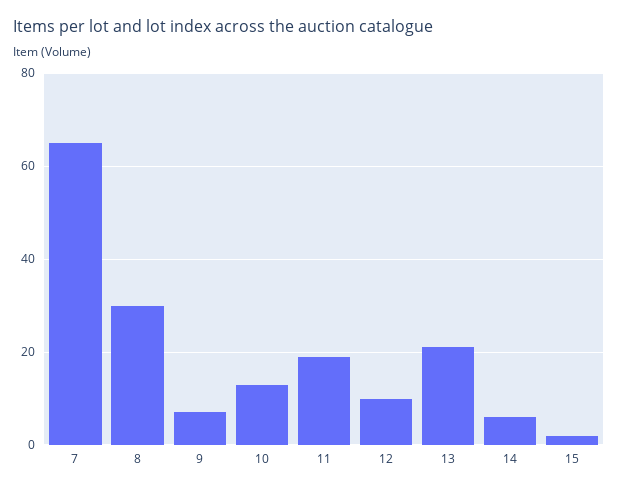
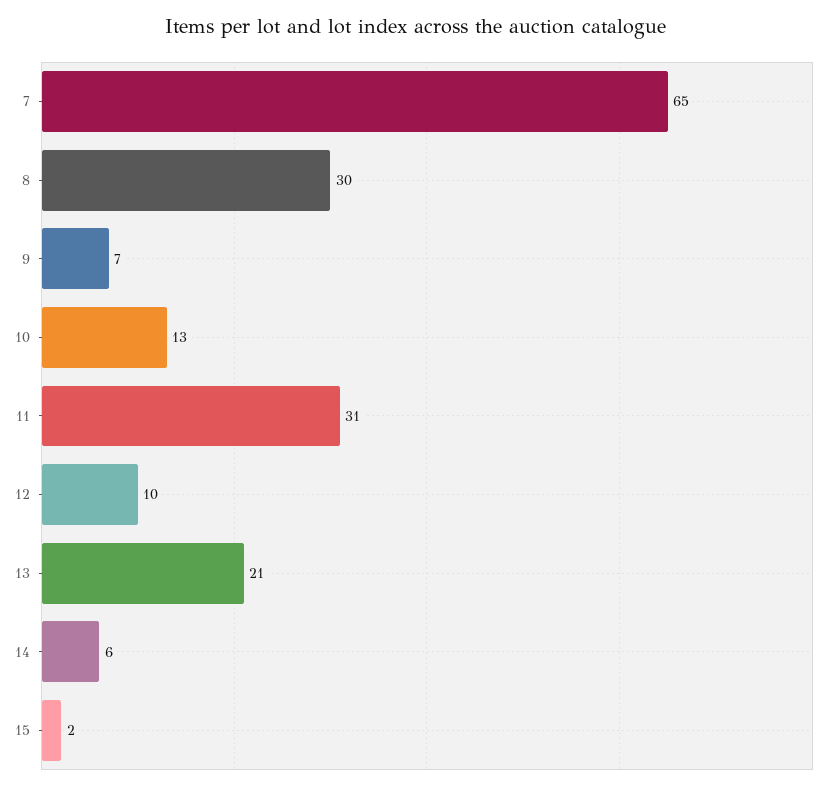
  {
    "7": 65,
    "8": 30,
    "9": 7,
    "10": 13,
-   "11": 20,
+   "11": 31,
    "12": 10,
    "13": 21,
    "14": 6,
    "15": 2
  }

